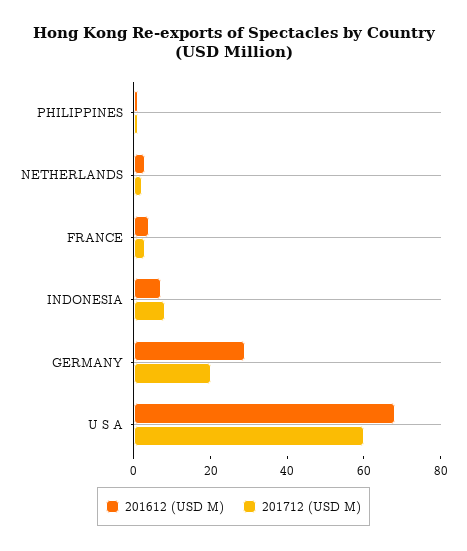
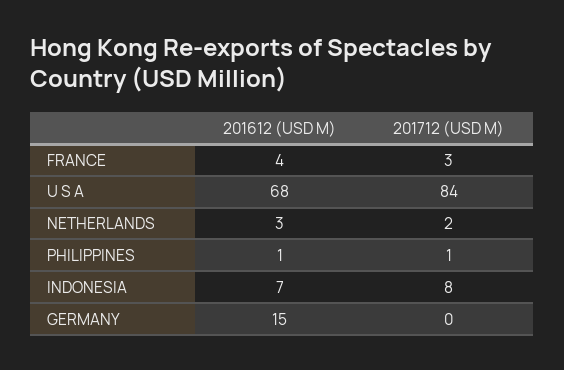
  {
    "201612 (USD M)": {
      "PHILIPPINES": 1,
      "NETHERLANDS": 3,
      "FRANCE": 4,
      "INDONESIA": 7,
-     "GERMANY": 30,
+     "GERMANY": 15,
      "U S A": 68
    },
    "201712 (USD M)": {
      "PHILIPPINES": 1,
      "NETHERLANDS": 2,
      "FRANCE": 3,
      "INDONESIA": 8,
-     "GERMANY": 20,
+     "GERMANY": 0,
-     "U S A": 60
+     "U S A": 84
    }
  }

